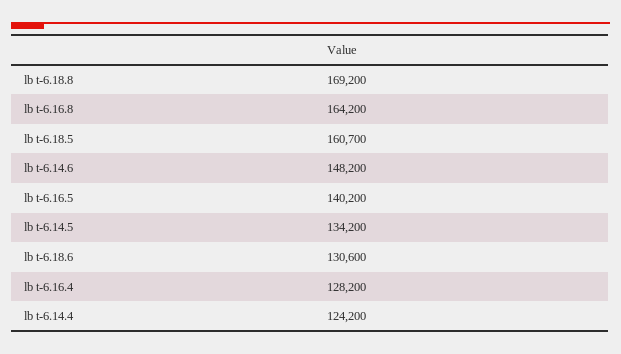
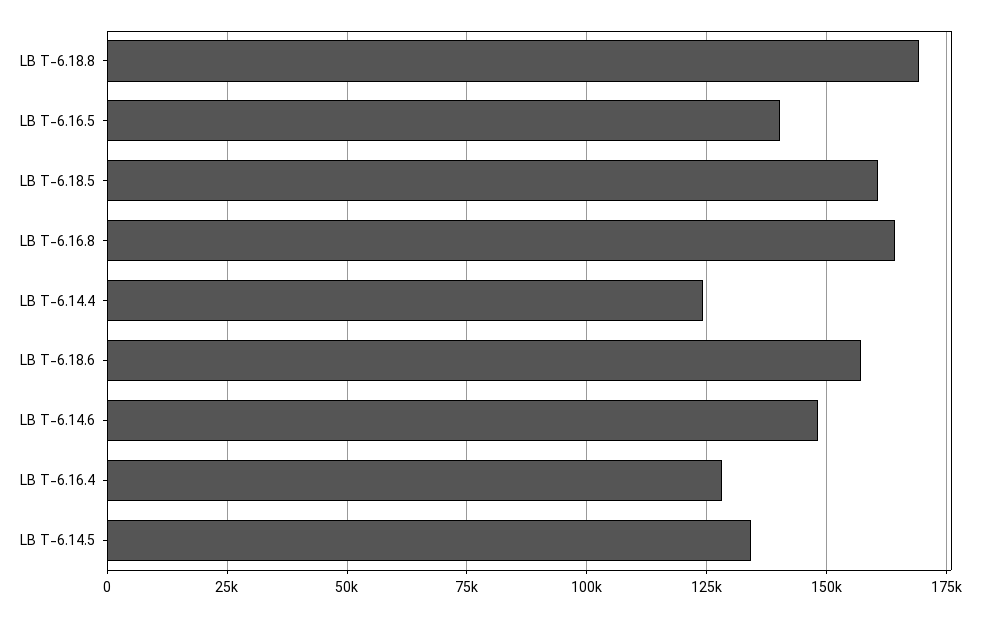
  {
    "lb t-6.18.8": 169200,
    "lb t-6.16.8": 164200,
    "lb t-6.18.5": 160700,
    "lb t-6.14.6": 148200,
    "lb t-6.16.5": 140200,
    "lb t-6.14.5": 134200,
-   "lb t-6.18.6": 130600,
+   "lb t-6.18.6": 157500,
    "lb t-6.16.4": 128200,
    "lb t-6.14.4": 124200
  }

